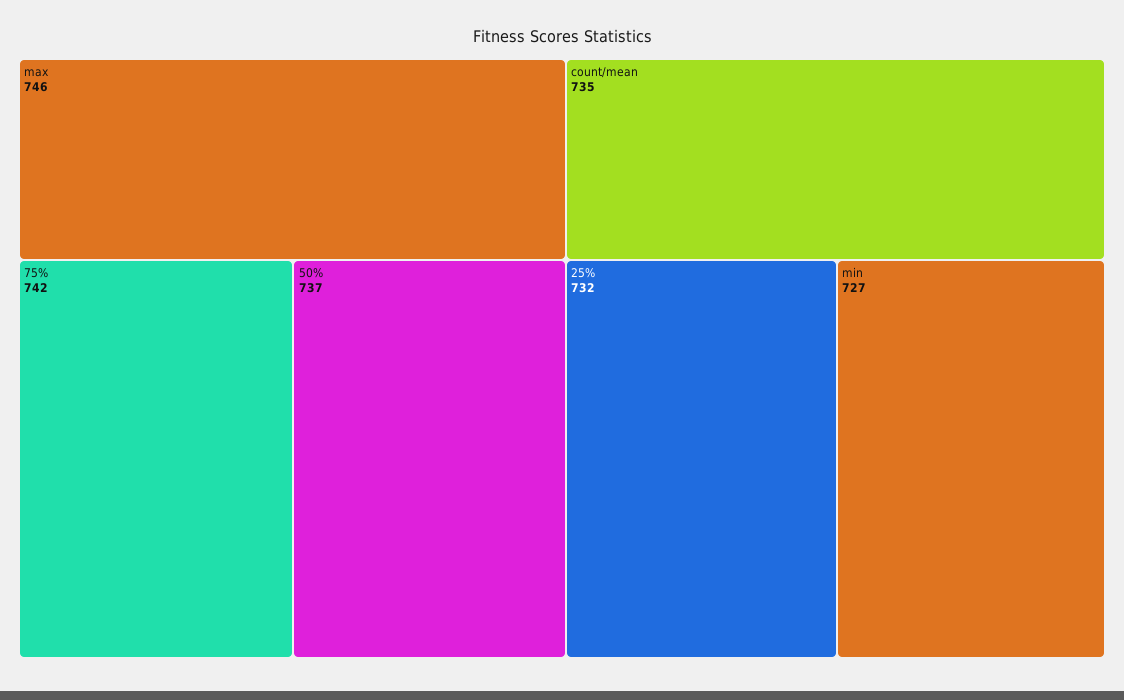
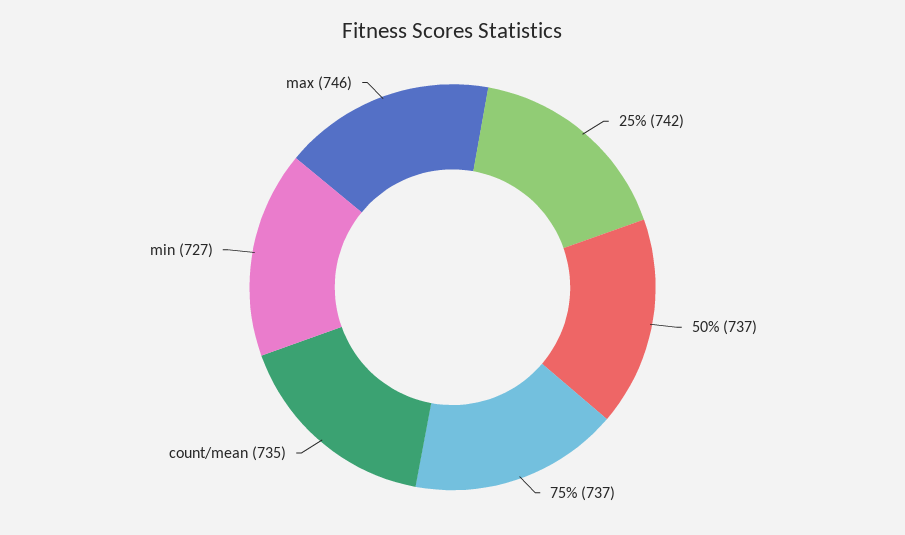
  {
    "max": 746,
-   "75%": 742,
+   "75%": 737,
    "50%": 737,
    "count/mean": 735,
-   "25%": 732,
+   "25%": 742,
    "min": 727
  }

